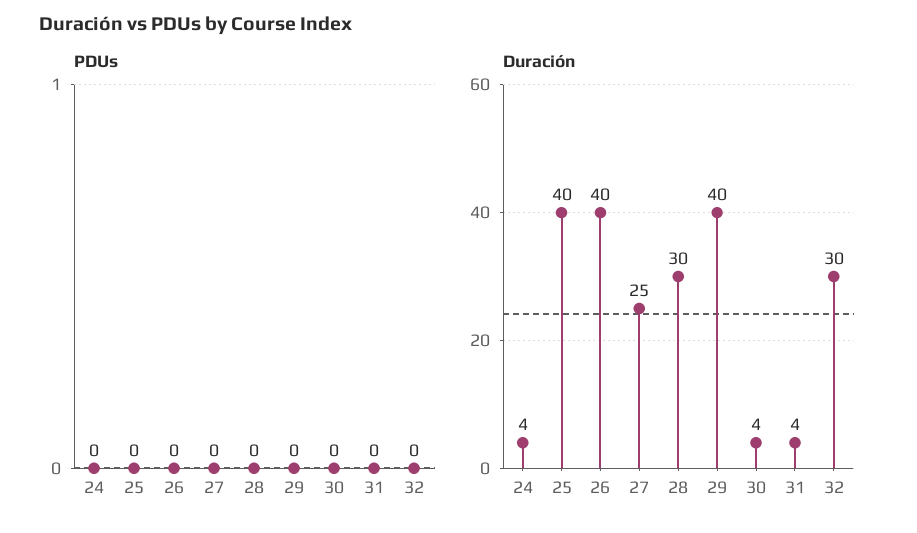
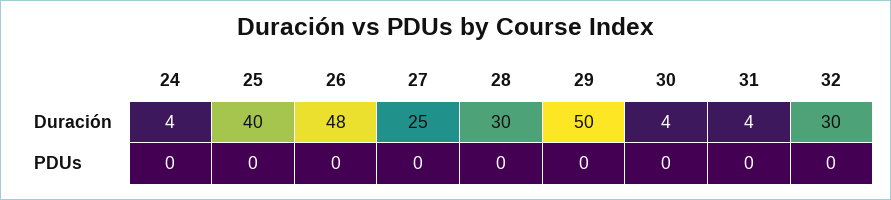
  {
    "PDUs": {
      "24": 0,
      "25": 0,
      "26": 0,
      "27": 0,
      "28": 0,
      "29": 0,
      "30": 0,
      "31": 0,
      "32": 0
    },
    "Duración": {
      "24": 4,
      "25": 40,
-     "26": 40,
+     "26": 48,
      "27": 25,
      "28": 30,
-     "29": 40,
+     "29": 50,
      "30": 4,
      "31": 4,
      "32": 30
    }
  }

